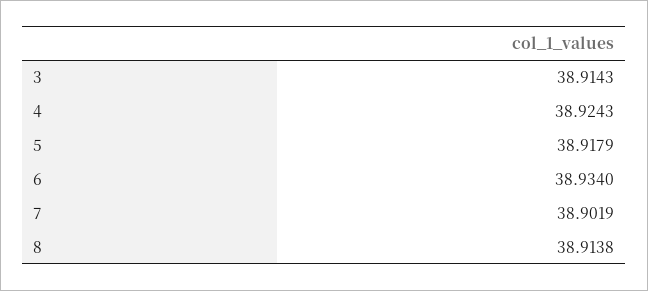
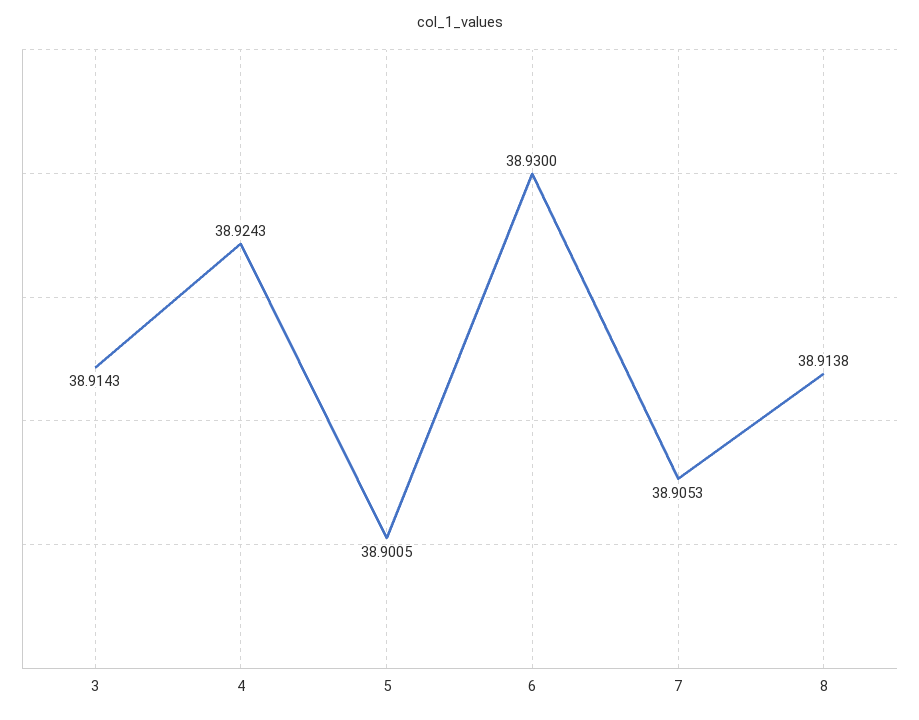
  {
    "3": 38.9143,
    "4": 38.9243,
-   "5": 38.9179,
+   "5": 38.9005,
-   "6": 38.934,
+   "6": 38.93,
-   "7": 38.9019,
+   "7": 38.9053,
    "8": 38.9138
  }

